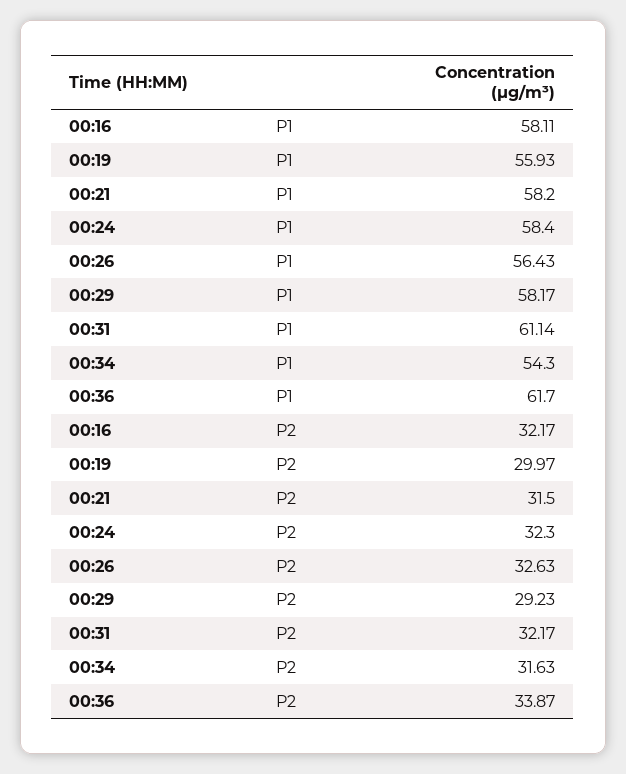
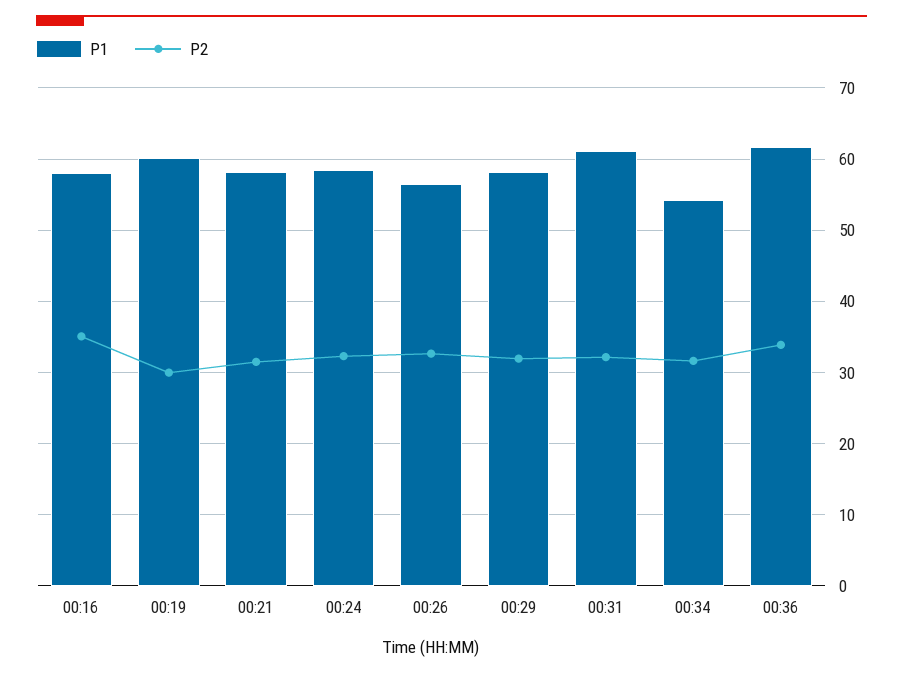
  {
    "P1": {
      "00:16": 58.11,
-     "00:19": 55.93,
+     "00:19": 60,
      "00:21": 58.2,
      "00:24": 58.4,
      "00:26": 56.43,
      "00:29": 58.17,
      "00:31": 61.14,
      "00:34": 54.3,
      "00:36": 61.7
    },
    "P2": {
-     "00:16": 32.17,
+     "00:16": 35,
      "00:19": 29.97,
      "00:21": 31.5,
      "00:24": 32.3,
      "00:26": 32.63,
-     "00:29": 29.23,
+     "00:29": 32,
      "00:31": 32.17,
      "00:34": 31.63,
      "00:36": 33.87
    }
  }

